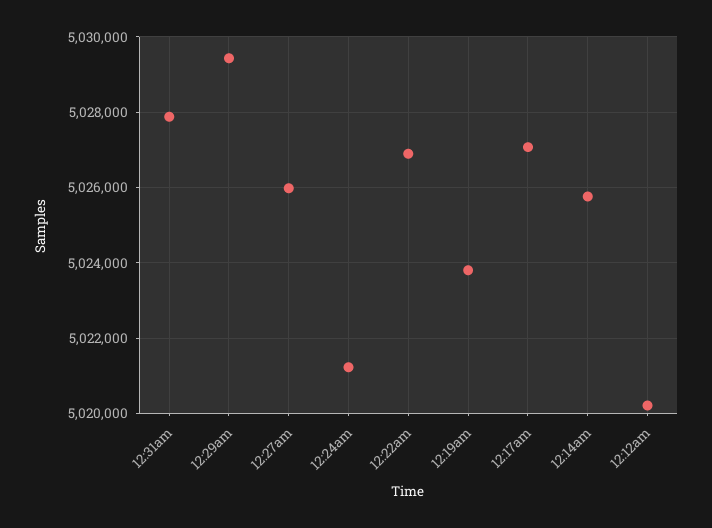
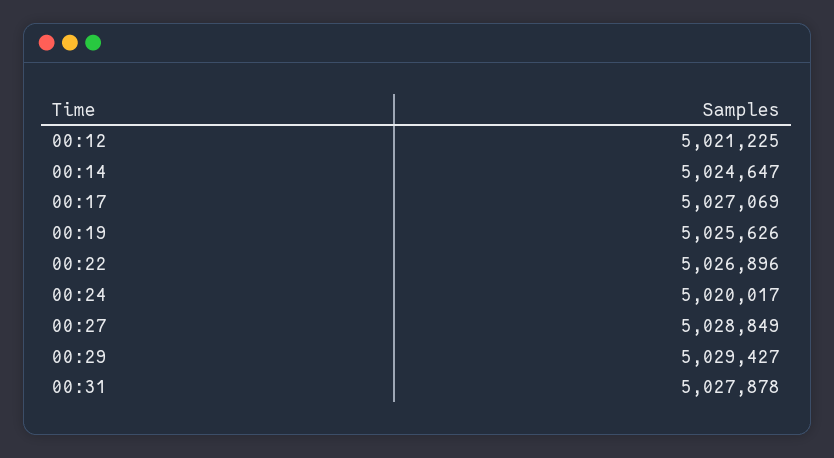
  {
    "12:31am": 5027878,
    "12:29am": 5029427,
-   "12:27am": 5026000,
+   "12:27am": 5028849,
-   "12:24am": 5021200,
+   "12:24am": 5020017,
    "12:22am": 5026896,
-   "12:19am": 5023800,
+   "12:19am": 5025626,
    "12:17am": 5027069,
-   "12:14am": 5025800,
+   "12:14am": 5024647,
-   "12:12am": 5020200
+   "12:12am": 5021225
  }

